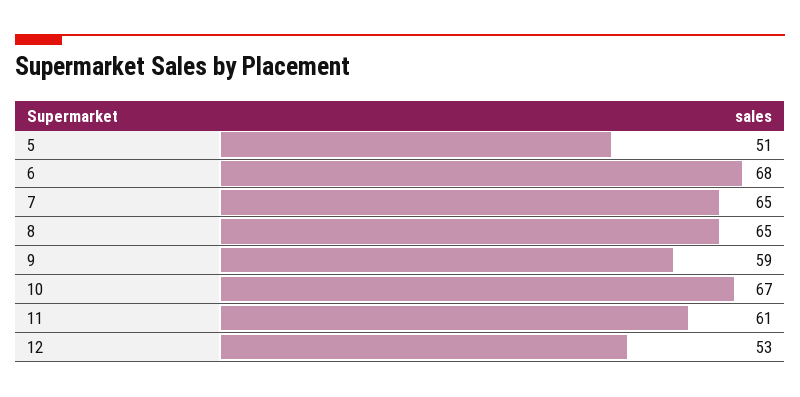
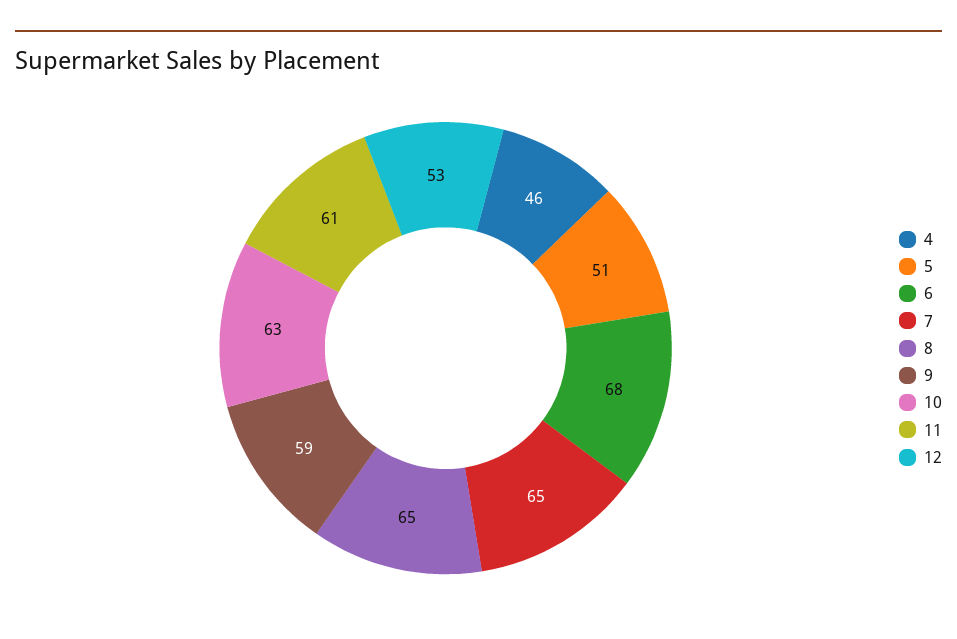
  {
    "5": 51,
    "6": 68,
    "7": 65,
    "8": 65,
    "9": 59,
-   "10": 67,
+   "10": 63,
    "11": 61,
-   "12": 53
+   "12": 53,
+   "4": 46
  }

